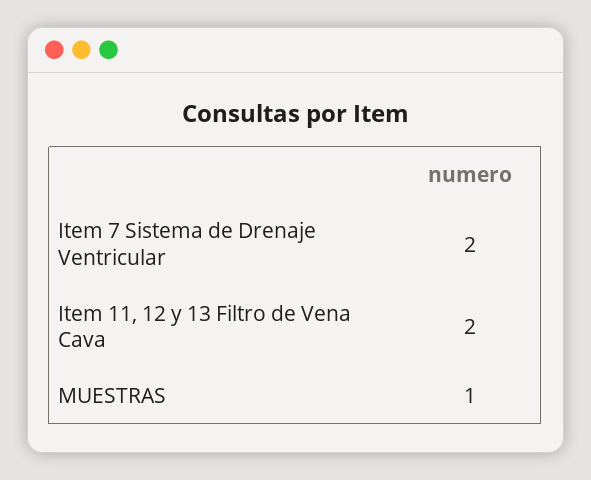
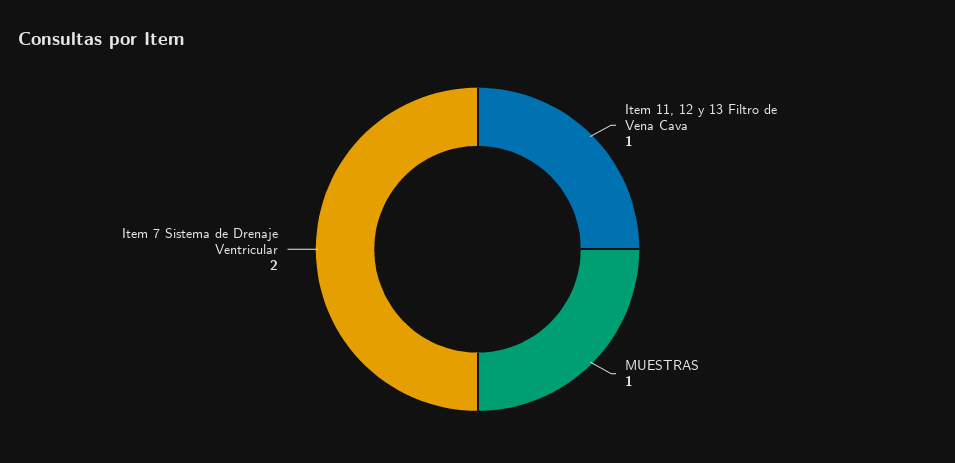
  {
    "Item 7 Sistema de Drenaje Ventricular": 2,
-   "Item 11, 12 y 13 Filtro de Vena Cava": 2,
+   "Item 11, 12 y 13 Filtro de Vena Cava": 1,
    "MUESTRAS": 1
  }

